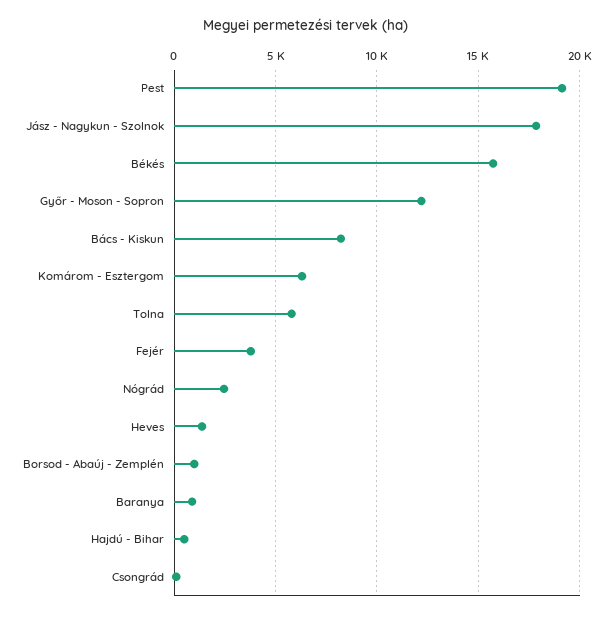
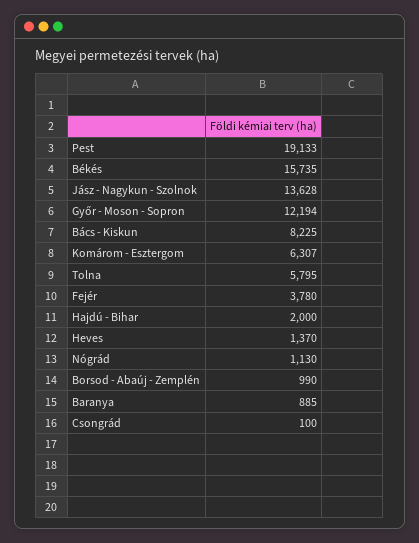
  {
    "Pest": 19133,
-   "Jász - Nagykun - Szolnok": 18000,
+   "Jász - Nagykun - Szolnok": 13628,
    "Békés": 15735,
    "Győr - Moson - Sopron": 12194,
    "Bács - Kiskun": 8225,
    "Komárom - Esztergom": 6307,
    "Tolna": 5795,
    "Fejér": 3780,
-   "Nógrád": 2500,
+   "Nógrád": 1130,
    "Heves": 1370,
    "Borsod - Abaúj - Zemplén": 990,
    "Baranya": 885,
-   "Hajdú - Bihar": 500,
+   "Hajdú - Bihar": 2000,
    "Csongrád": 100
  }

